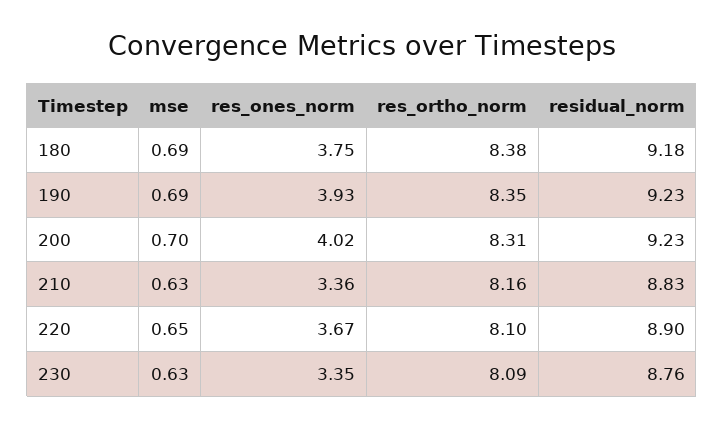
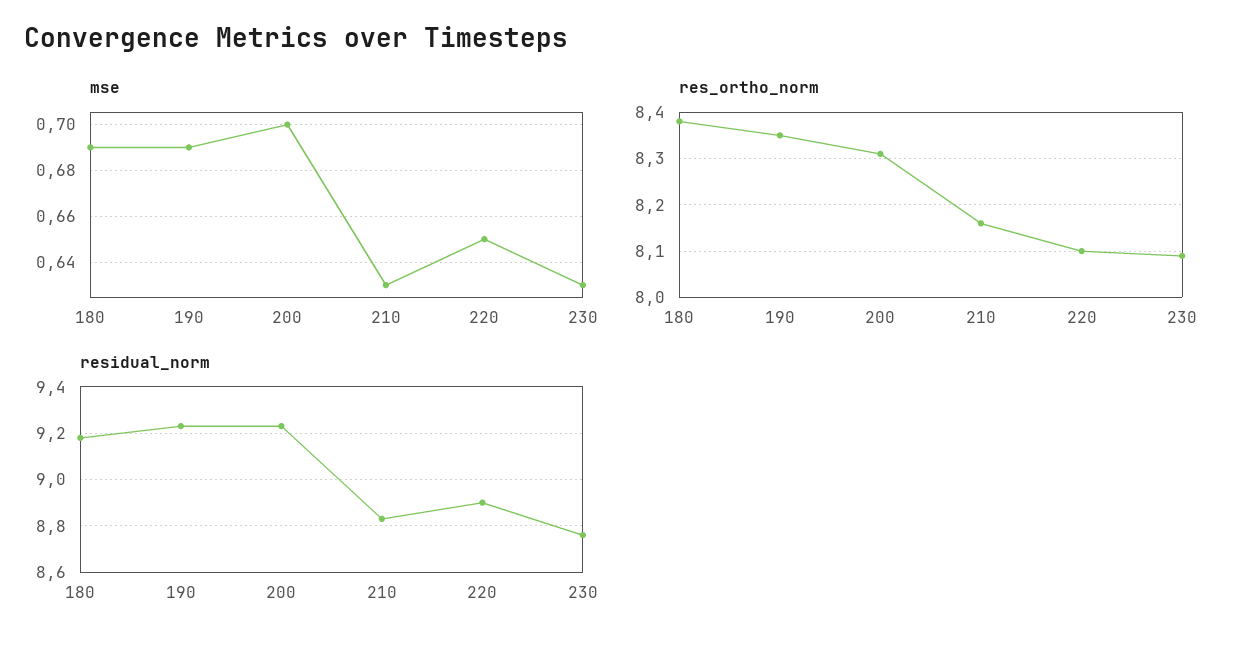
  {
    "mse": {
      "180": 0.69,
      "190": 0.69,
      "200": 0.7,
      "210": 0.63,
      "220": 0.65,
      "230": 0.63
    },
-   "res_ones_norm": {
-     "180": 3.75,
-     "190": 3.93,
-     "200": 4.02,
-     "210": 3.36,
-     "220": 3.67,
-     "230": 3.35
-   },
    "res_ortho_norm": {
      "180": 8.38,
      "190": 8.35,
      "200": 8.31,
      "210": 8.16,
      "220": 8.1,
      "230": 8.09
    },
    "residual_norm": {
      "180": 9.18,
      "190": 9.23,
      "200": 9.23,
      "210": 8.83,
      "220": 8.9,
      "230": 8.76
    }
  }

